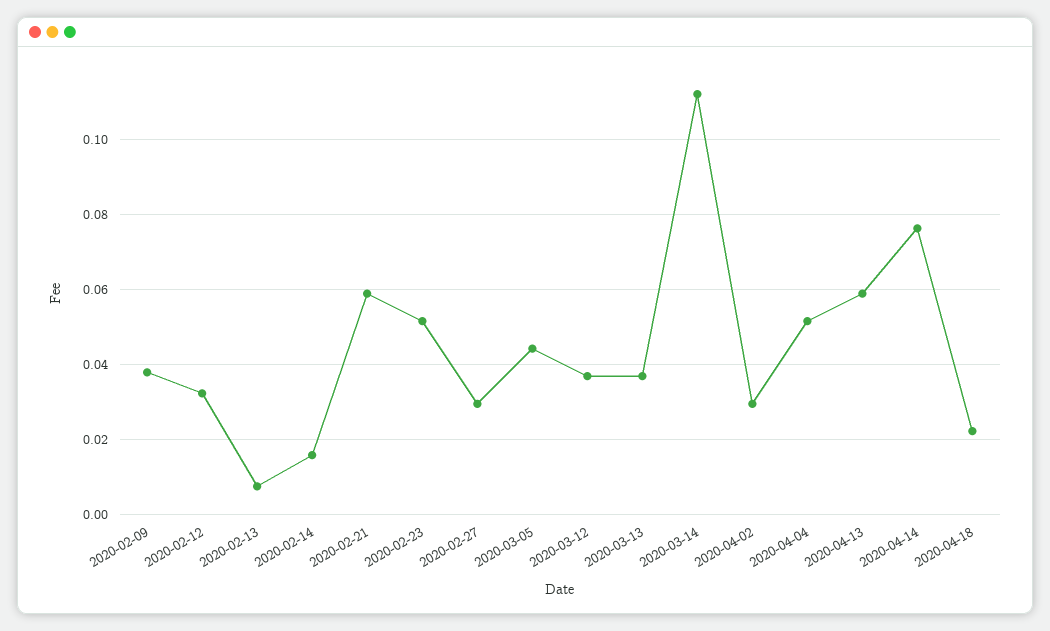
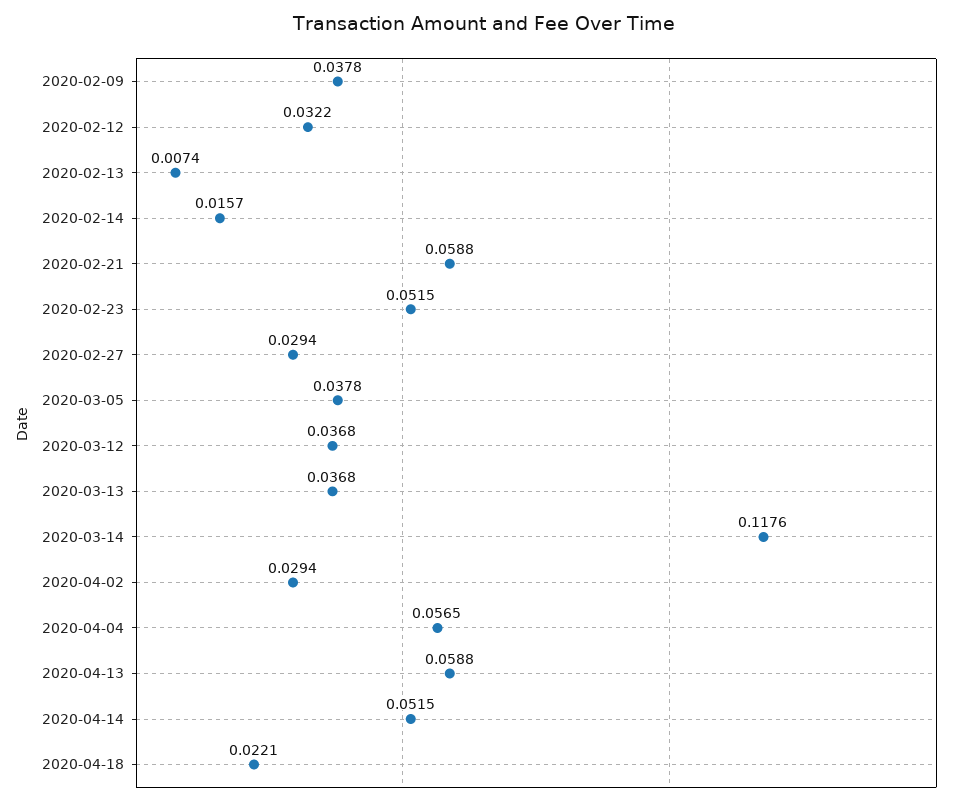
  {
    "2020-02-09": 0.0378,
    "2020-02-12": 0.0322,
    "2020-02-13": 0.0074,
    "2020-02-14": 0.0157,
    "2020-02-21": 0.0588,
    "2020-02-23": 0.0515,
    "2020-02-27": 0.0294,
-   "2020-03-05": 0.044,
+   "2020-03-05": 0.0378,
    "2020-03-12": 0.0368,
    "2020-03-13": 0.0368,
-   "2020-03-14": 0.112,
+   "2020-03-14": 0.1176,
    "2020-04-02": 0.0294,
-   "2020-04-04": 0.052,
+   "2020-04-04": 0.0565,
    "2020-04-13": 0.0588,
-   "2020-04-14": 0.076,
+   "2020-04-14": 0.0515,
    "2020-04-18": 0.0221
  }

